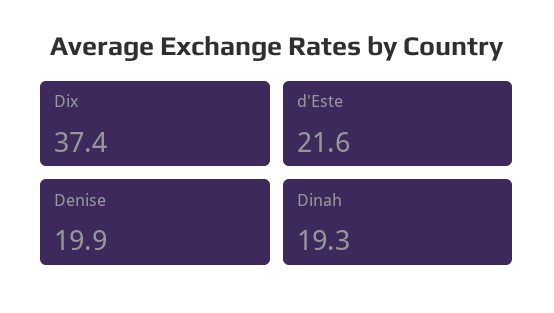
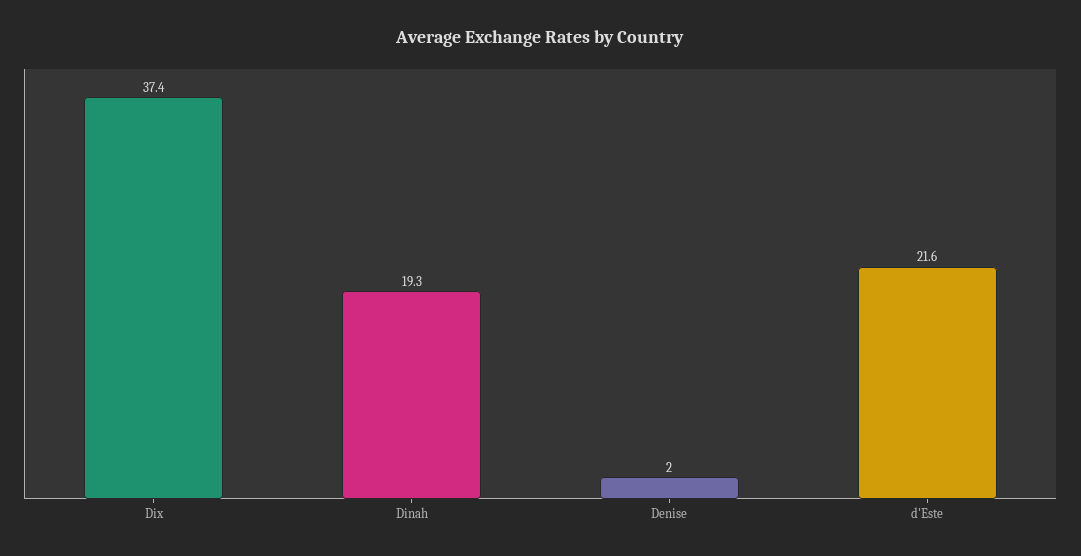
  {
    "Dix": 37.4,
    "d'Este": 21.6,
-   "Denise": 19.9,
+   "Denise": 2,
    "Dinah": 19.3
  }

